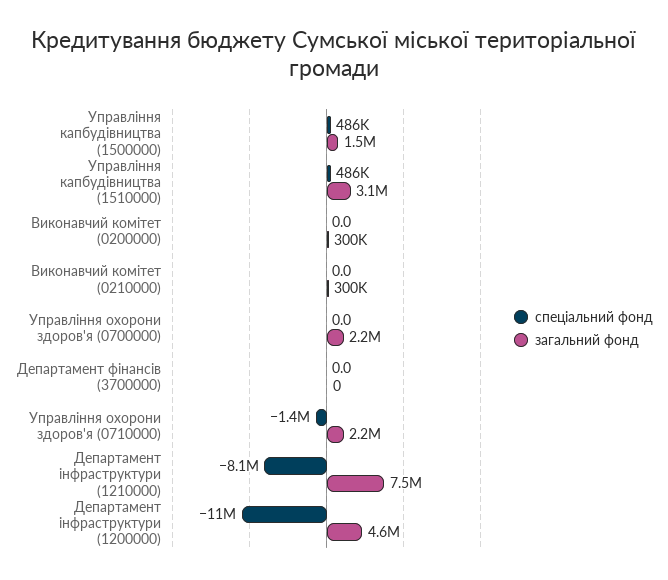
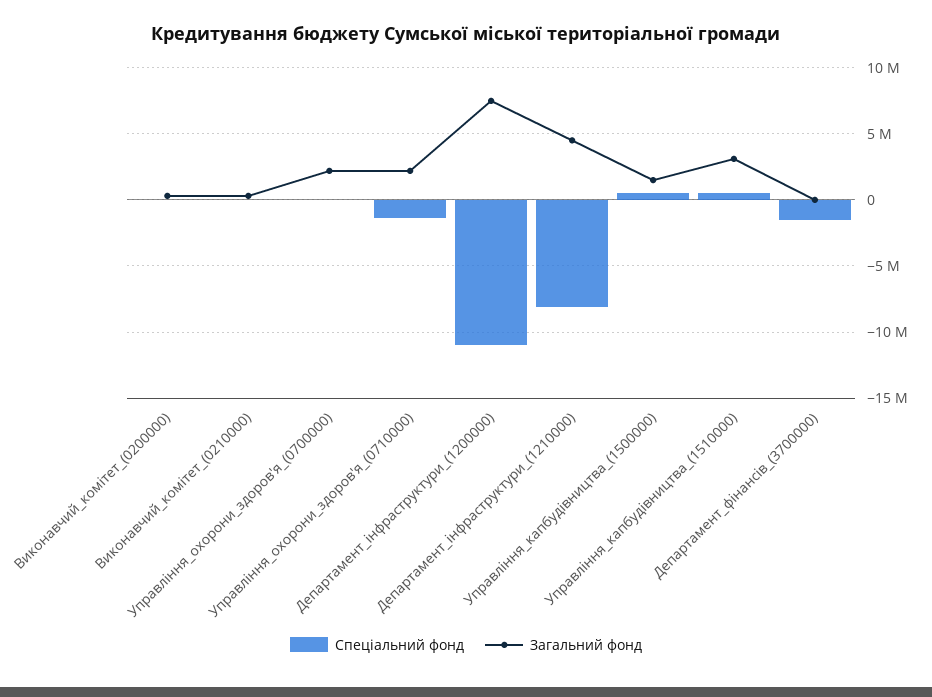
  {
    "спеціальний фонд": {
      "Управління капбудівництва (1500000)": 486000,
      "Управління капбудівництва (1510000)": 486000,
      "Виконавчий комітет (0200000)": 0,
      "Виконавчий комітет (0210000)": 0,
      "Управління охорони здоров'я (0700000)": 0,
-     "Департамент фінансів (3700000)": 0,
+     "Департамент фінансів (3700000)": -1500000,
      "Управління охорони здоров'я (0710000)": -1400000,
      "Департамент інфраструктури (1210000)": -8100000,
      "Департамент інфраструктури (1200000)": -11000000
    },
    "загальний фонд": {
      "Управління капбудівництва (1500000)": 1500000,
      "Управління капбудівництва (1510000)": 3100000,
      "Виконавчий комітет (0200000)": 300000,
      "Виконавчий комітет (0210000)": 300000,
      "Управління охорони здоров'я (0700000)": 2200000,
      "Департамент фінансів (3700000)": 0,
      "Управління охорони здоров'я (0710000)": 2200000,
-     "Департамент інфраструктури (1210000)": 7500000,
+     "Департамент інфраструктури (1210000)": 4500000,
-     "Департамент інфраструктури (1200000)": 4600000
+     "Департамент інфраструктури (1200000)": 7500000
    }
  }

